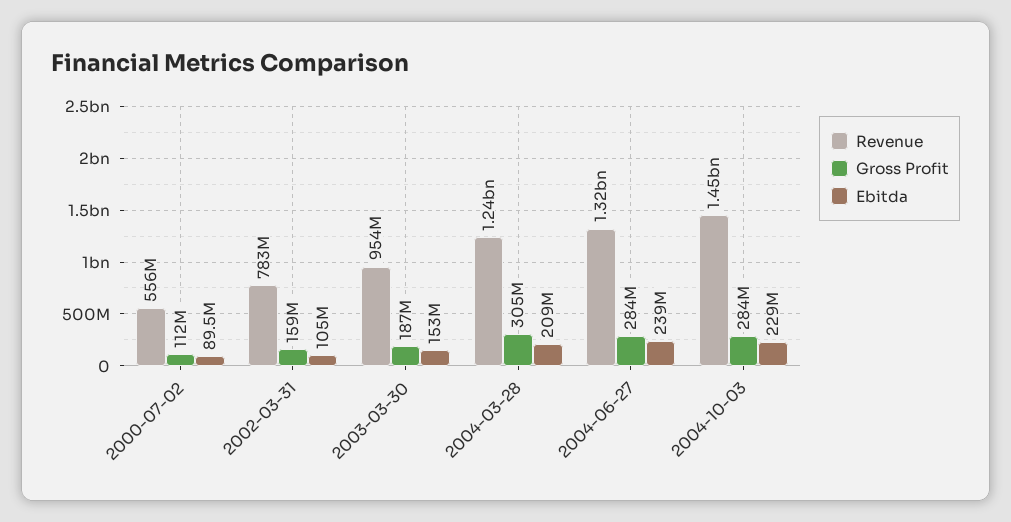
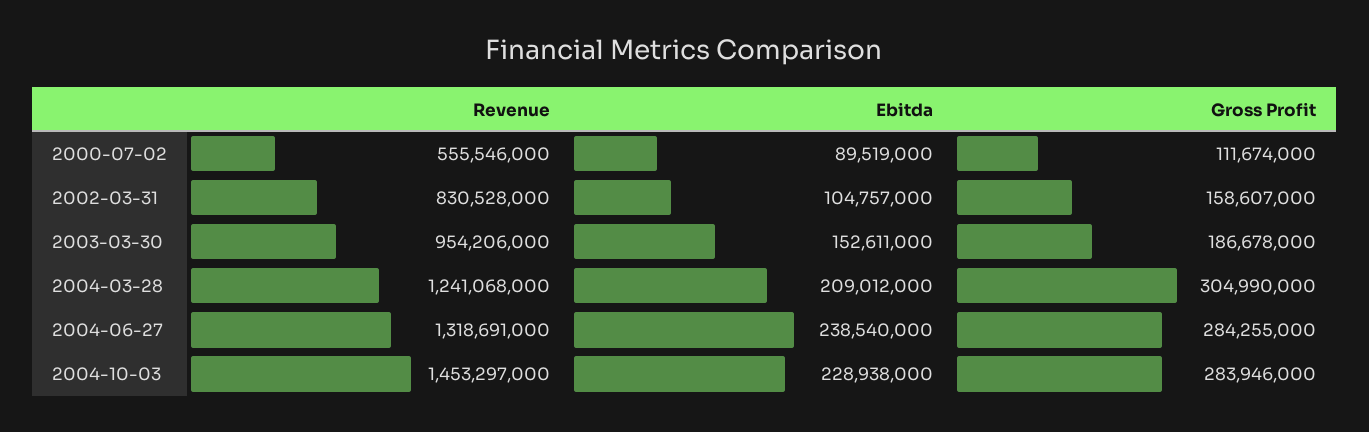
  {
    "Revenue": {
      "2000-07-02": 555546000,
-     "2002-03-31": 783000000,
+     "2002-03-31": 830528000,
      "2003-03-30": 954206000,
      "2004-03-28": 1241068000,
      "2004-06-27": 1318691000,
      "2004-10-03": 1453297000
    },
    "Gross Profit": {
      "2000-07-02": 111674000,
      "2002-03-31": 158607000,
      "2003-03-30": 186678000,
      "2004-03-28": 304990000,
      "2004-06-27": 284255000,
      "2004-10-03": 283946000
    },
    "Ebitda": {
      "2000-07-02": 89519000,
      "2002-03-31": 104757000,
      "2003-03-30": 152611000,
      "2004-03-28": 209012000,
      "2004-06-27": 238540000,
      "2004-10-03": 228938000
    }
  }

